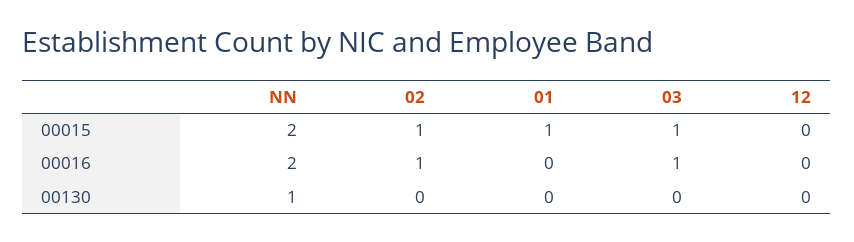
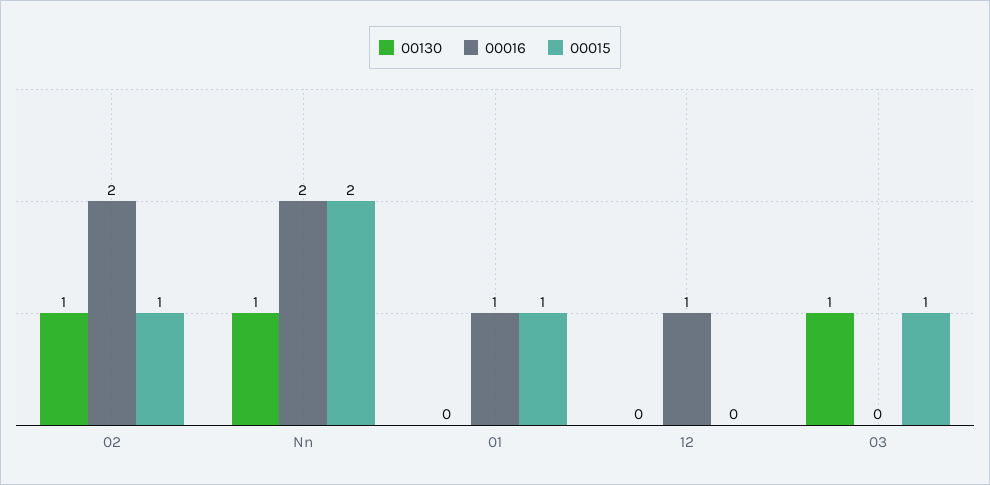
  {
    "00015": {
      "NN": 2,
      "02": 1,
      "01": 1,
      "03": 1,
      "12": 0
    },
    "00016": {
      "NN": 2,
-     "02": 1,
+     "02": 2,
-     "01": 0,
+     "01": 1,
-     "03": 1,
+     "03": 0,
-     "12": 0
+     "12": 1
    },
    "00130": {
      "NN": 1,
-     "02": 0,
+     "02": 1,
      "01": 0,
-     "03": 0,
+     "03": 1,
      "12": 0
    }
  }

